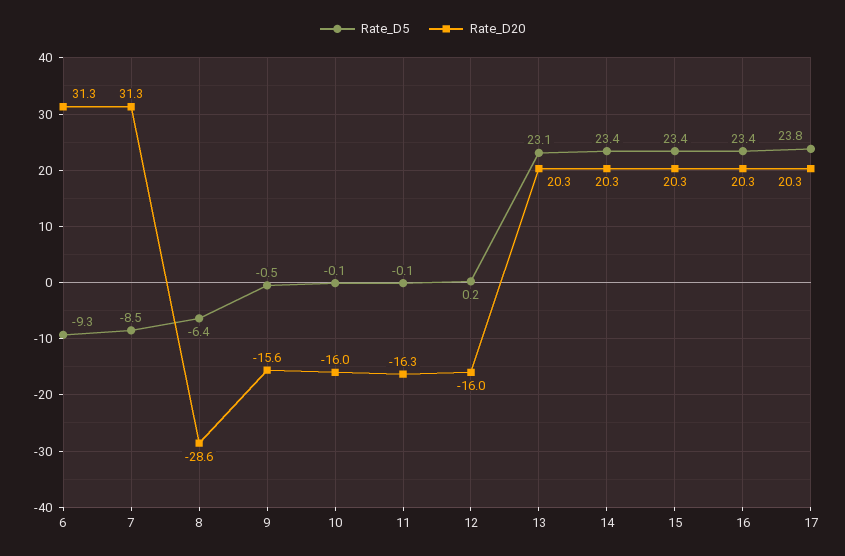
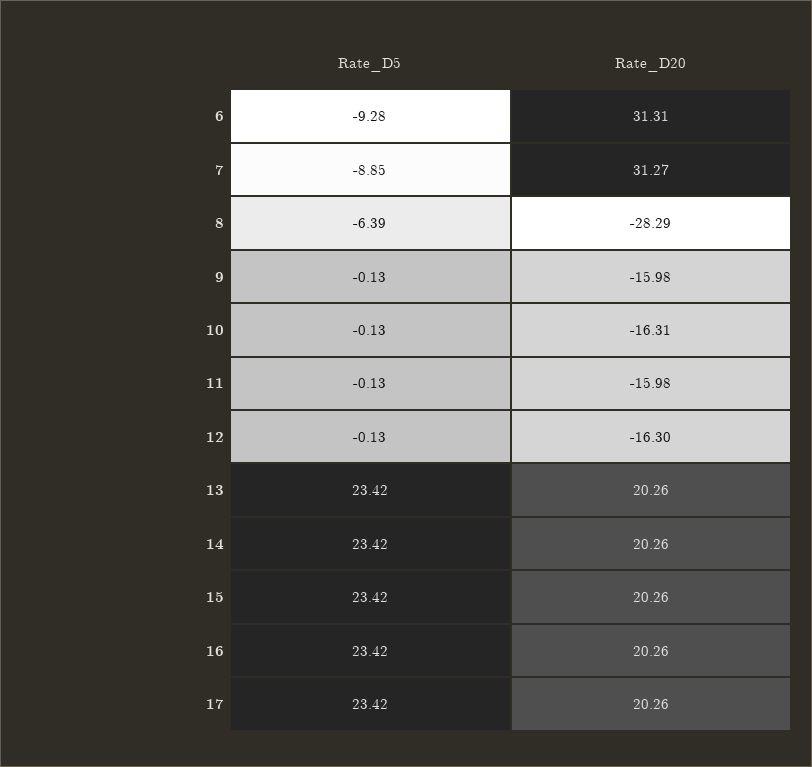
  {
    "Rate_D5": {
      "6": -9.28,
-     "7": -8.5,
+     "7": -8.85,
      "8": -6.39,
-     "9": -0.5,
+     "9": -0.13,
      "10": -0.13,
      "11": -0.13,
-     "12": 0.2,
+     "12": -0.13,
-     "13": 23.1,
+     "13": 23.42,
      "14": 23.42,
      "15": 23.42,
      "16": 23.42,
-     "17": 23.8
+     "17": 23.42
    },
    "Rate_D20": {
      "6": 31.31,
      "7": 31.27,
-     "8": -28.6,
+     "8": -28.29,
-     "9": -15.6,
+     "9": -15.98,
-     "10": -16,
+     "10": -16.31,
-     "11": -16.3,
+     "11": -15.98,
-     "12": -16,
+     "12": -16.3,
      "13": 20.26,
      "14": 20.26,
      "15": 20.26,
      "16": 20.26,
      "17": 20.26
    }
  }

